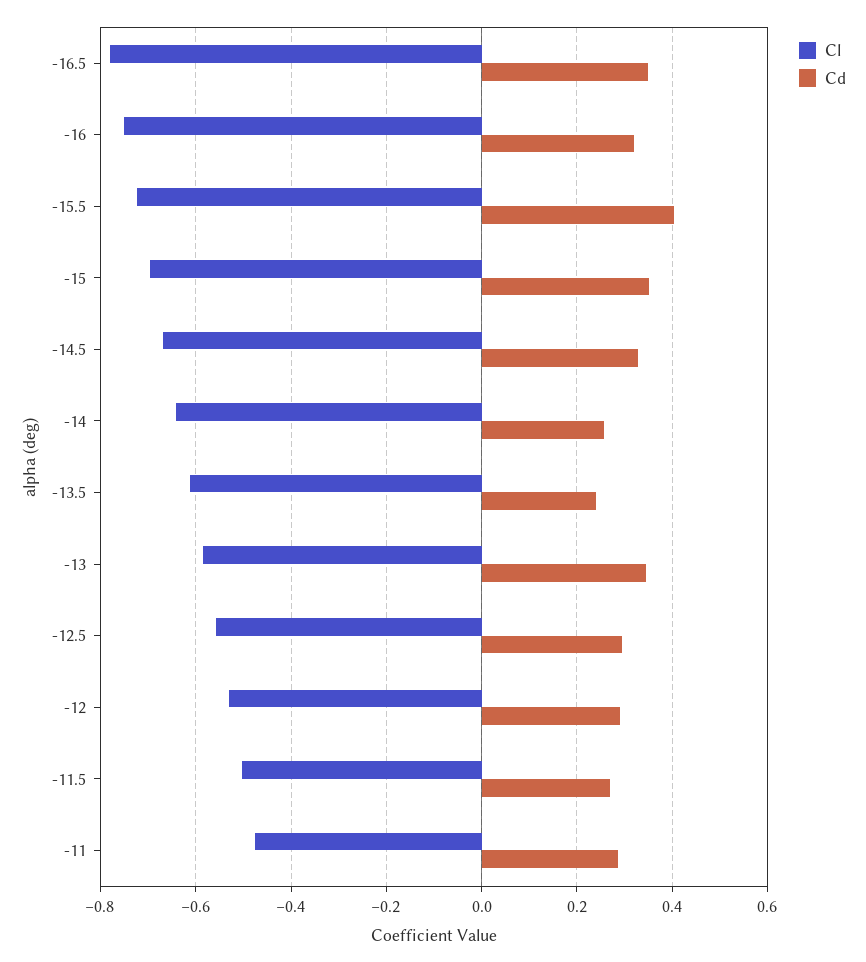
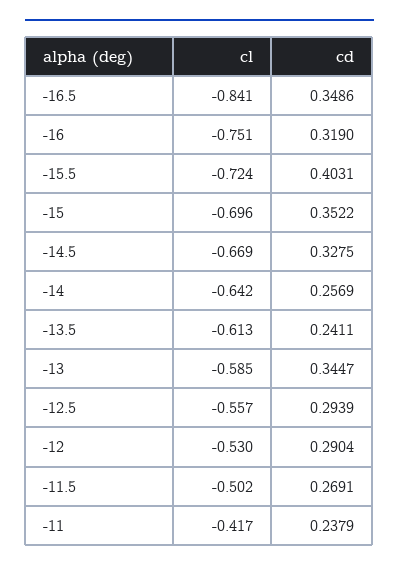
  {
    "Cl": {
-     "-16.5": -0.78,
+     "-16.5": -0.841,
      "-16": -0.751,
      "-15.5": -0.724,
      "-15": -0.696,
      "-14.5": -0.669,
      "-14": -0.642,
      "-13.5": -0.613,
      "-13": -0.585,
      "-12.5": -0.557,
      "-12": -0.53,
      "-11.5": -0.502,
-     "-11": -0.48
+     "-11": -0.417
    },
    "Cd": {
      "-16.5": 0.3486,
      "-16": 0.319,
      "-15.5": 0.4031,
      "-15": 0.3522,
      "-14.5": 0.3275,
      "-14": 0.2569,
      "-13.5": 0.2411,
      "-13": 0.3447,
      "-12.5": 0.2939,
      "-12": 0.2904,
      "-11.5": 0.2691,
-     "-11": 0.28
+     "-11": 0.2379
    }
  }

